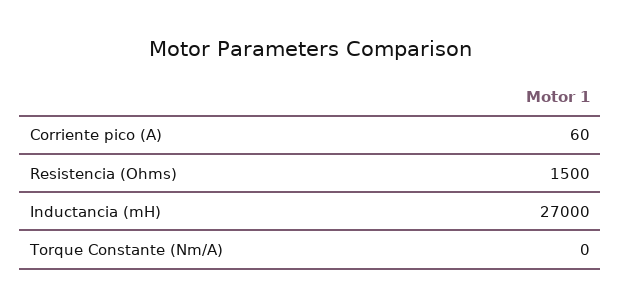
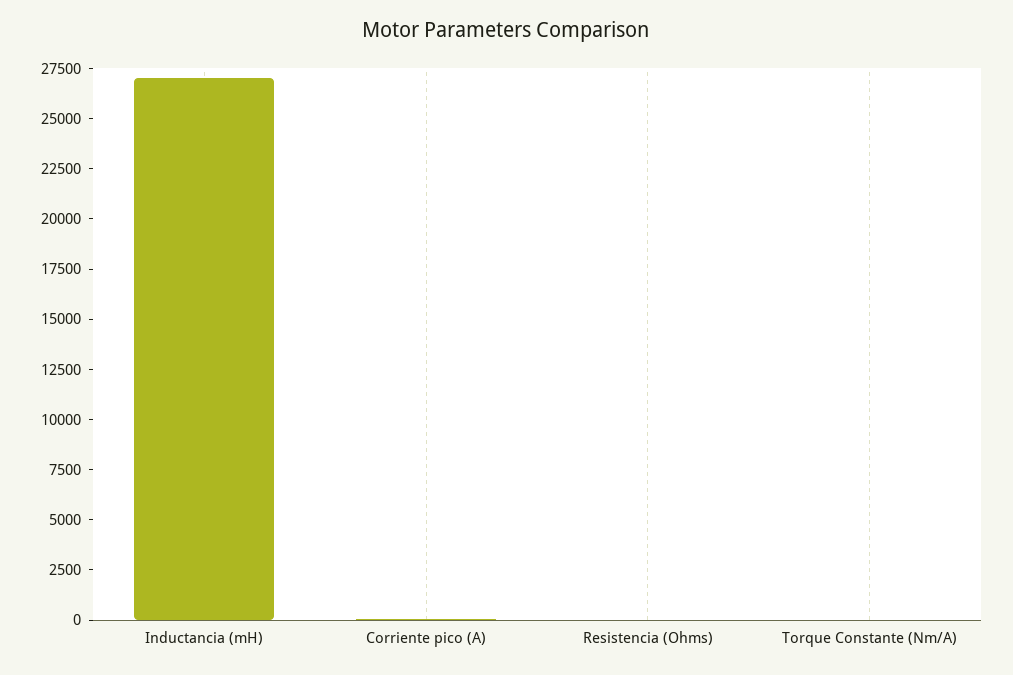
  {
    "Corriente pico (A)": 60,
-   "Resistencia (Ohms)": 1500,
+   "Resistencia (Ohms)": 0,
    "Inductancia (mH)": 27000,
    "Torque Constante (Nm/A)": 0
  }

